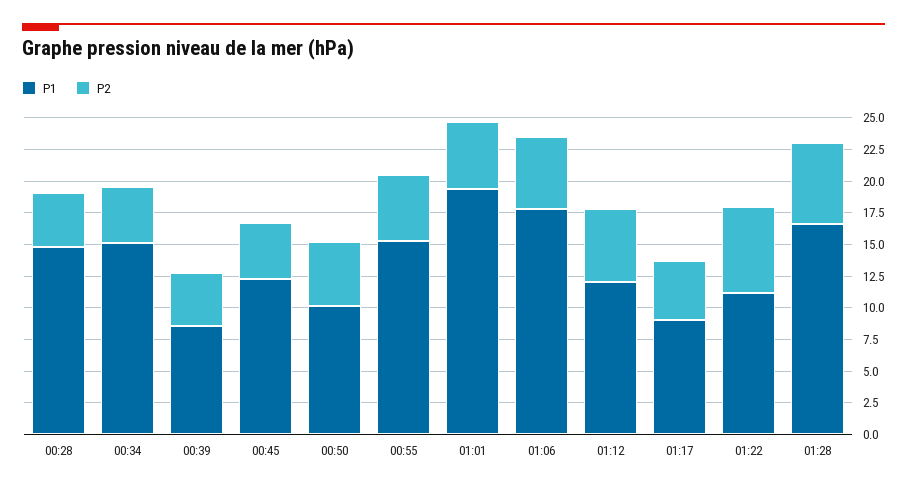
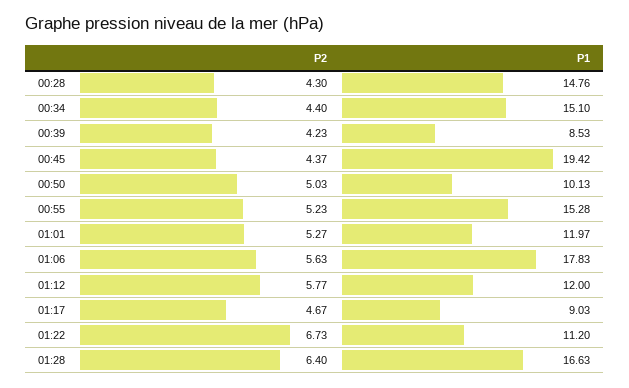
  {
    "P1": {
      "00:28": 14.76,
      "00:34": 15.1,
      "00:39": 8.53,
-     "00:45": 12.5,
+     "00:45": 19.42,
      "00:50": 10.13,
      "00:55": 15.28,
-     "01:01": 20,
+     "01:01": 11.97,
      "01:06": 17.83,
      "01:12": 12,
      "01:17": 9.03,
      "01:22": 11.2,
      "01:28": 16.63
    },
    "P2": {
      "00:28": 4.3,
      "00:34": 4.4,
      "00:39": 4.23,
      "00:45": 4.37,
      "00:50": 5.03,
      "00:55": 5.23,
      "01:01": 5.27,
      "01:06": 5.63,
      "01:12": 5.77,
      "01:17": 4.67,
      "01:22": 6.73,
      "01:28": 6.4
    }
  }

